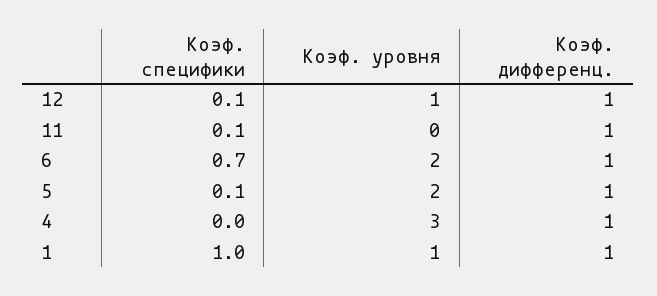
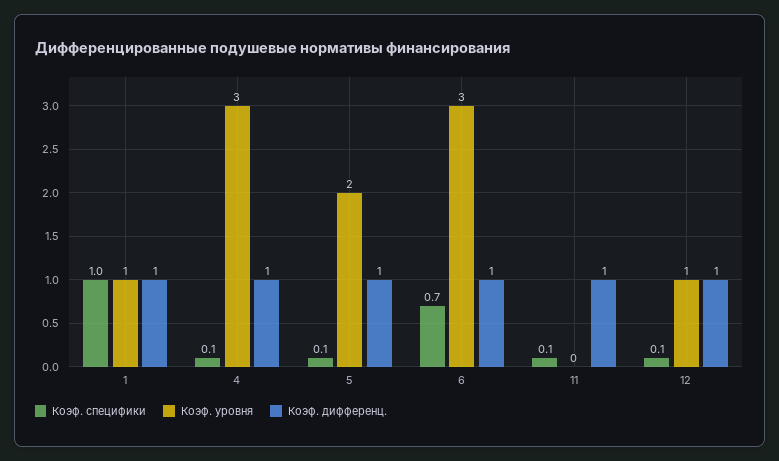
  {
    "Коэф. специфики": {
      "12": 0.1,
      "11": 0.1,
      "6": 0.7,
      "5": 0.1,
-     "4": 0,
+     "4": 0.1,
      "1": 1
    },
    "Коэф. уровня": {
      "12": 1,
      "11": 0,
-     "6": 2,
+     "6": 3,
      "5": 2,
      "4": 3,
      "1": 1
    },
    "Коэф. дифференц.": {
      "12": 1,
      "11": 1,
      "6": 1,
      "5": 1,
      "4": 1,
      "1": 1
    }
  }

